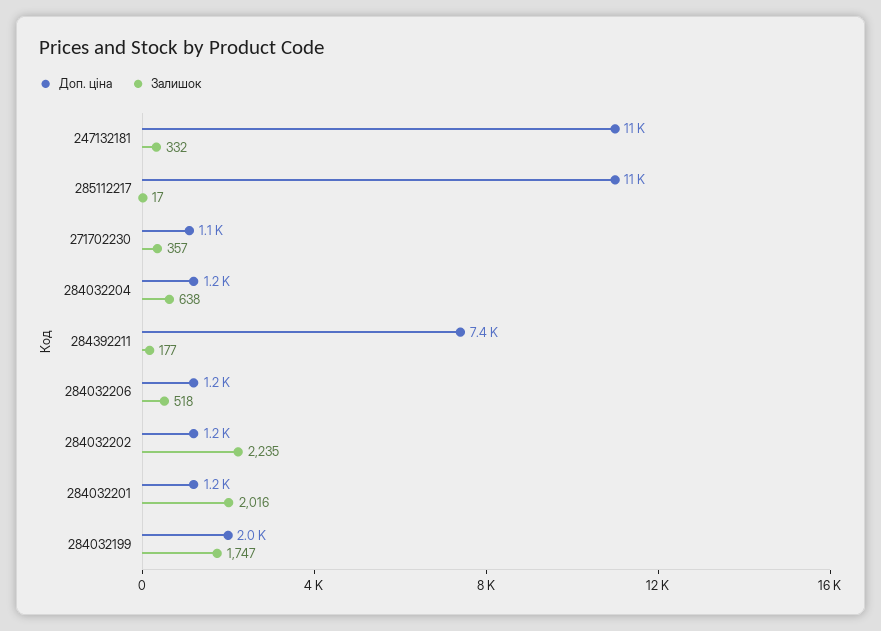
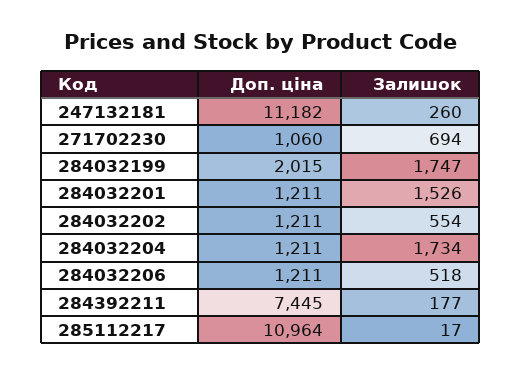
  {
    "Доп. ціна": {
      "247132181": 11182,
      "285112217": 10964,
      "271702230": 1060,
      "284032204": 1211,
      "284392211": 7445,
      "284032206": 1211,
      "284032202": 1211,
      "284032201": 1211,
      "284032199": 2015
    },
    "Залишок": {
-     "247132181": 332,
+     "247132181": 260,
      "285112217": 17,
-     "271702230": 357,
+     "271702230": 694,
-     "284032204": 638,
+     "284032204": 1734,
      "284392211": 177,
      "284032206": 518,
-     "284032202": 2235,
+     "284032202": 554,
-     "284032201": 2016,
+     "284032201": 1526,
      "284032199": 1747
    }
  }

